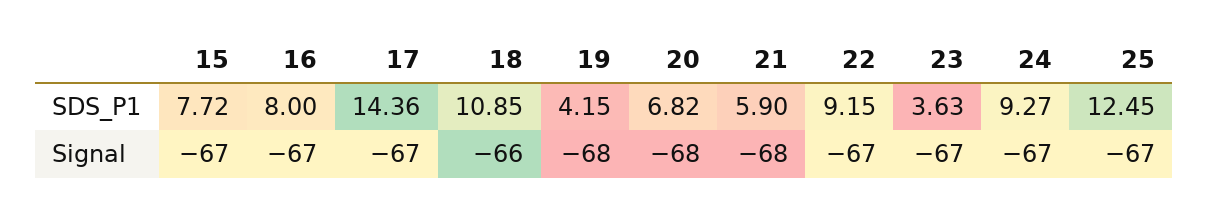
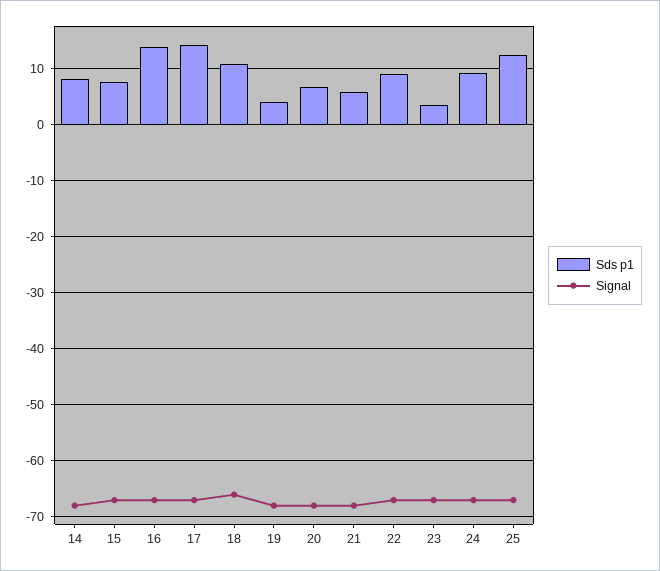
  {
    "SDS_P1": {
      "15": 7.72,
-     "16": 8,
+     "16": 14,
      "17": 14.36,
      "18": 10.85,
      "19": 4.15,
      "20": 6.82,
      "21": 5.9,
      "22": 9.15,
      "23": 3.63,
      "24": 9.27,
-     "25": 12.45
+     "25": 12.45,
+     "14": 8
    },
    "Signal": {
      "15": -67,
      "16": -67,
      "17": -67,
      "18": -66,
      "19": -68,
      "20": -68,
      "21": -68,
      "22": -67,
      "23": -67,
      "24": -67,
-     "25": -67
+     "25": -67,
+     "14": -68
    }
  }

